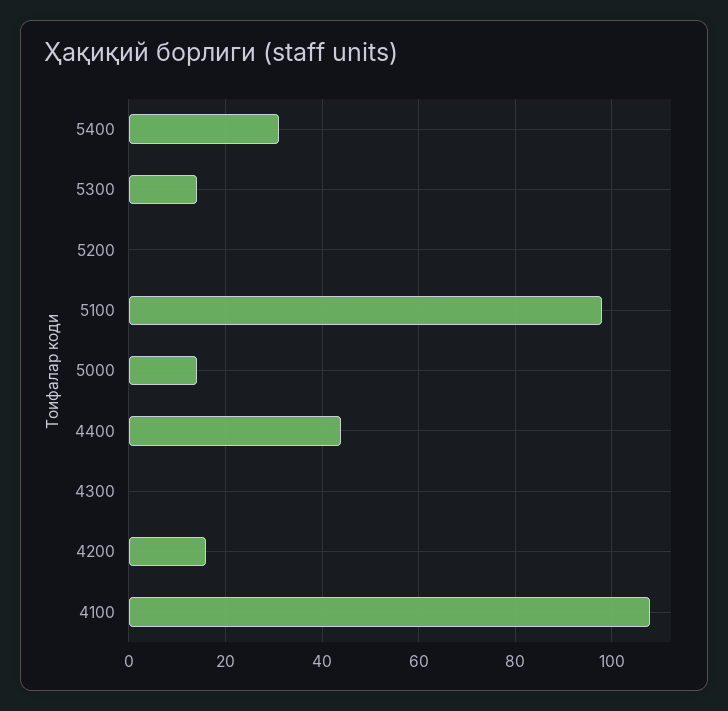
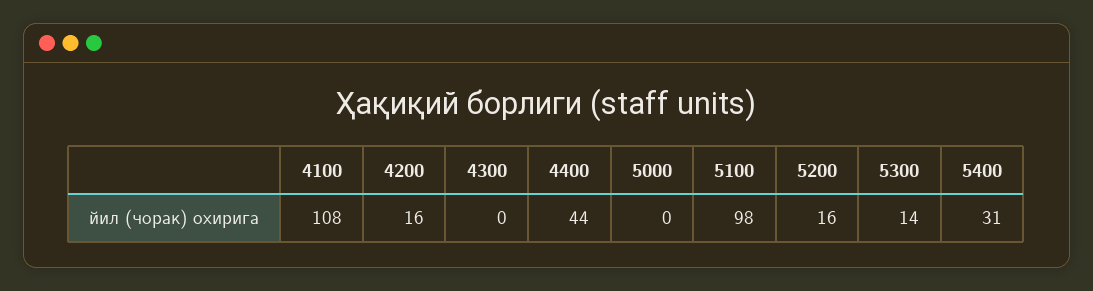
  {
    "5400": 31,
    "5300": 14,
-   "5200": 0,
+   "5200": 16,
    "5100": 98,
-   "5000": 15,
+   "5000": 0,
    "4400": 44,
    "4300": 0,
    "4200": 16,
    "4100": 108
  }

